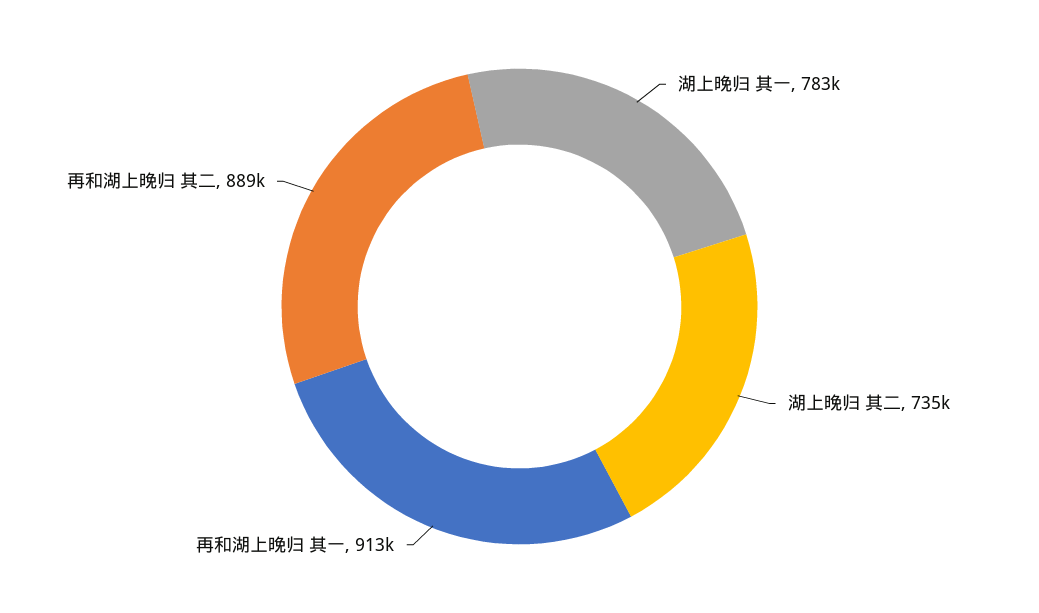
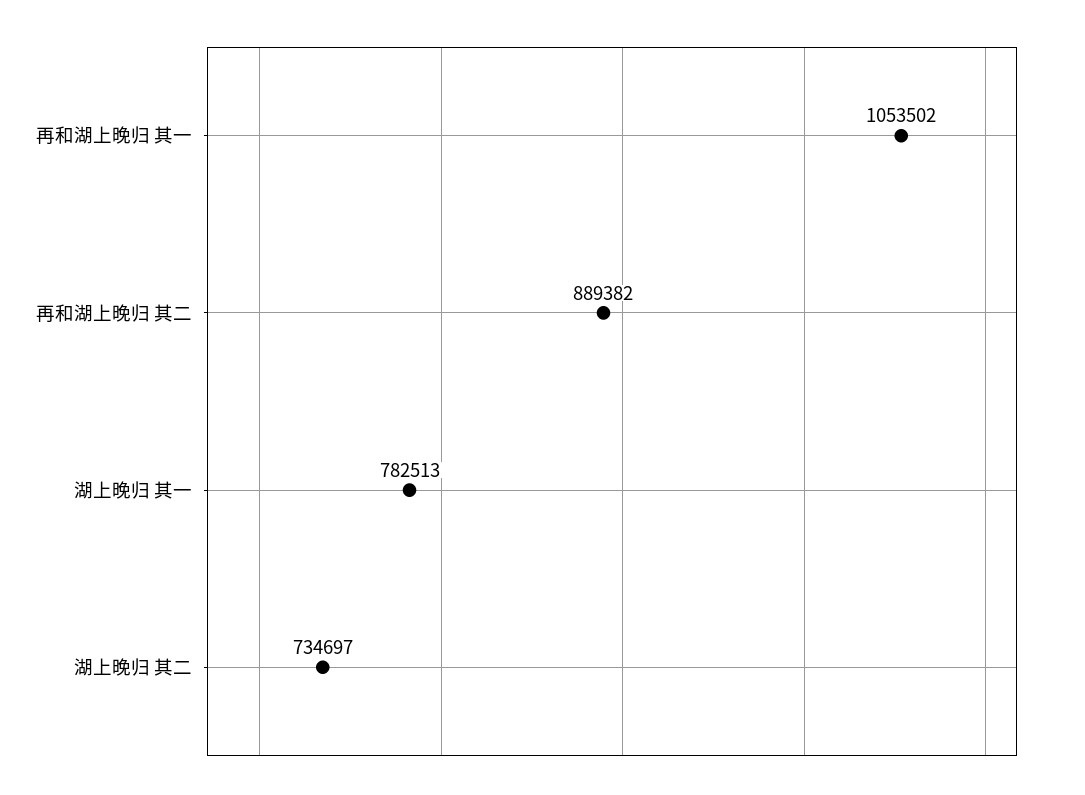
  {
    "湖上晚归 其一": 782513,
    "湖上晚归 其二": 734697,
-   "再和湖上晚归 其一": 913000,
+   "再和湖上晚归 其一": 1053502,
    "再和湖上晚归 其二": 889382
  }

